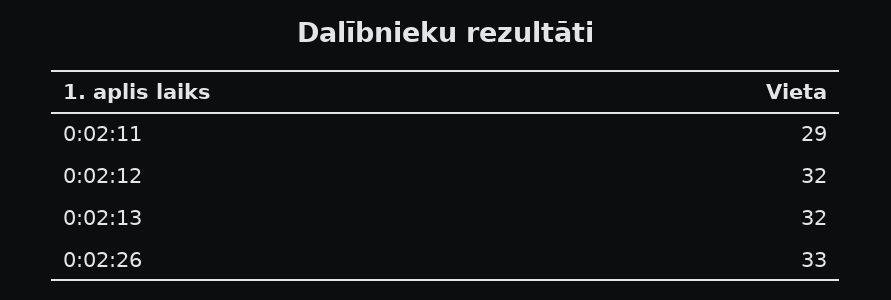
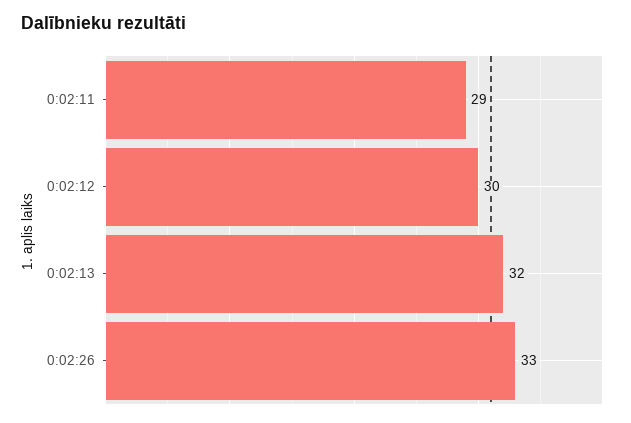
  {
    "0:02:11": 29,
-   "0:02:12": 32,
+   "0:02:12": 30,
    "0:02:13": 32,
    "0:02:26": 33
  }

